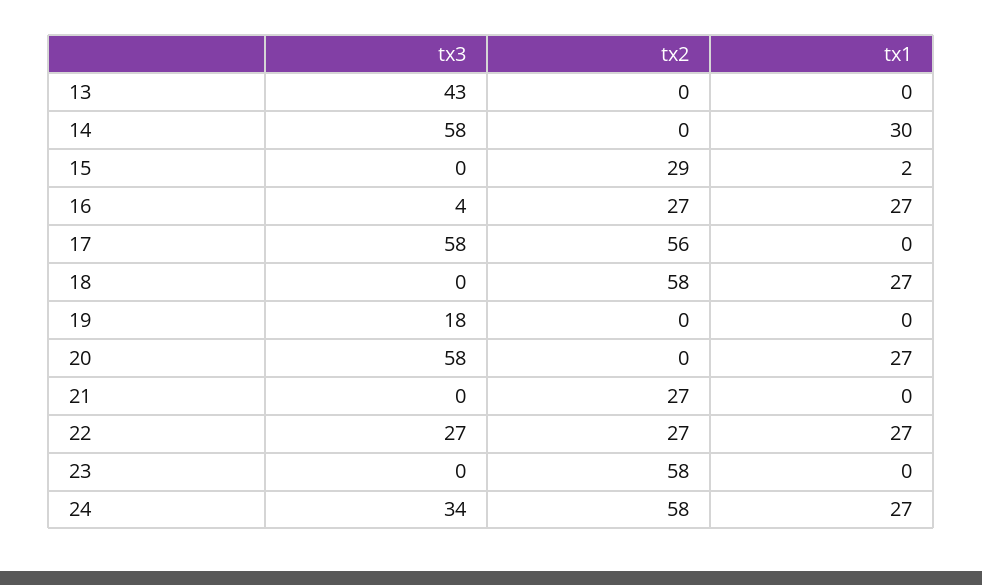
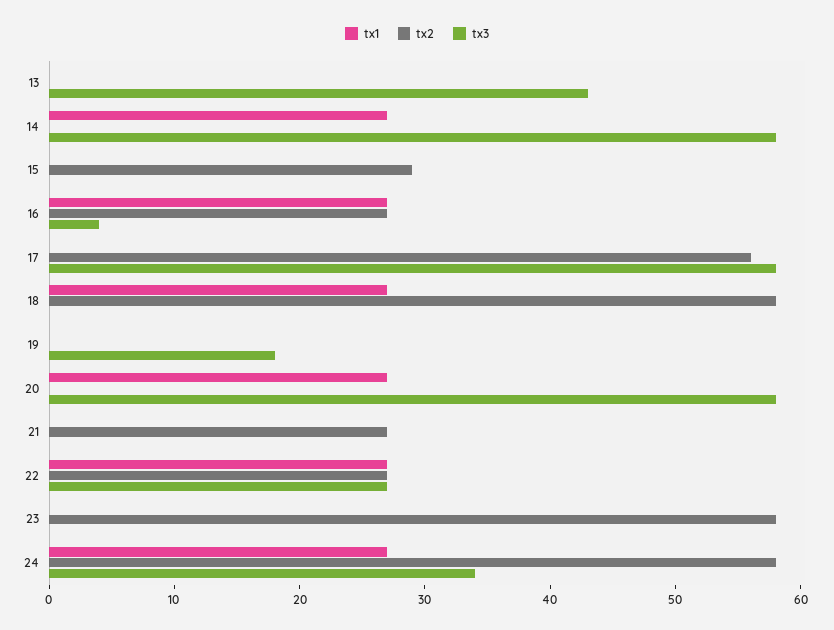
  {
    "tx3": {
      "13": 43,
      "14": 58,
      "15": 0,
      "16": 4,
      "17": 58,
      "18": 0,
      "19": 18,
      "20": 58,
      "21": 0,
      "22": 27,
      "23": 0,
      "24": 34
    },
    "tx2": {
      "13": 0,
      "14": 0,
      "15": 29,
      "16": 27,
      "17": 56,
      "18": 58,
      "19": 0,
      "20": 0,
      "21": 27,
      "22": 27,
      "23": 58,
      "24": 58
    },
    "tx1": {
      "13": 0,
-     "14": 30,
+     "14": 27,
-     "15": 2,
+     "15": 0,
      "16": 27,
      "17": 0,
      "18": 27,
      "19": 0,
      "20": 27,
      "21": 0,
      "22": 27,
      "23": 0,
      "24": 27
    }
  }

